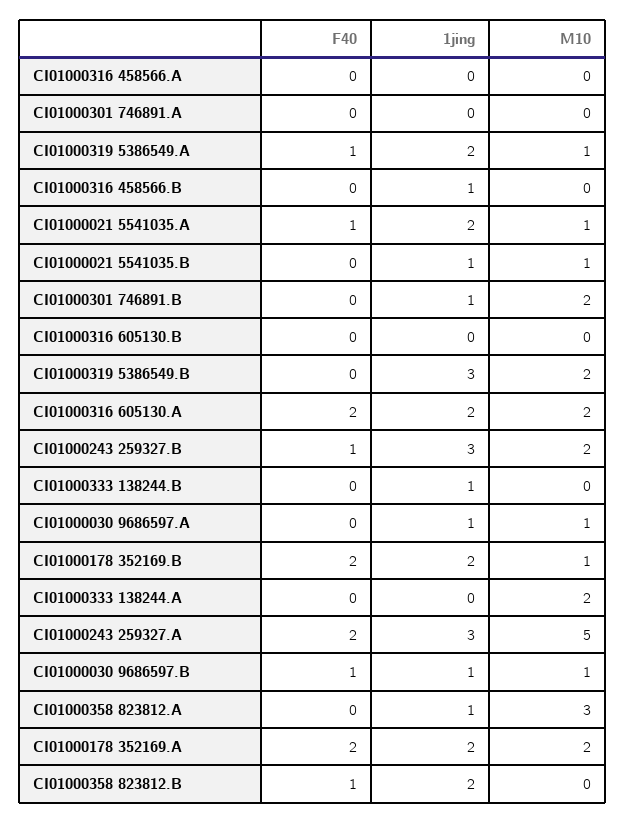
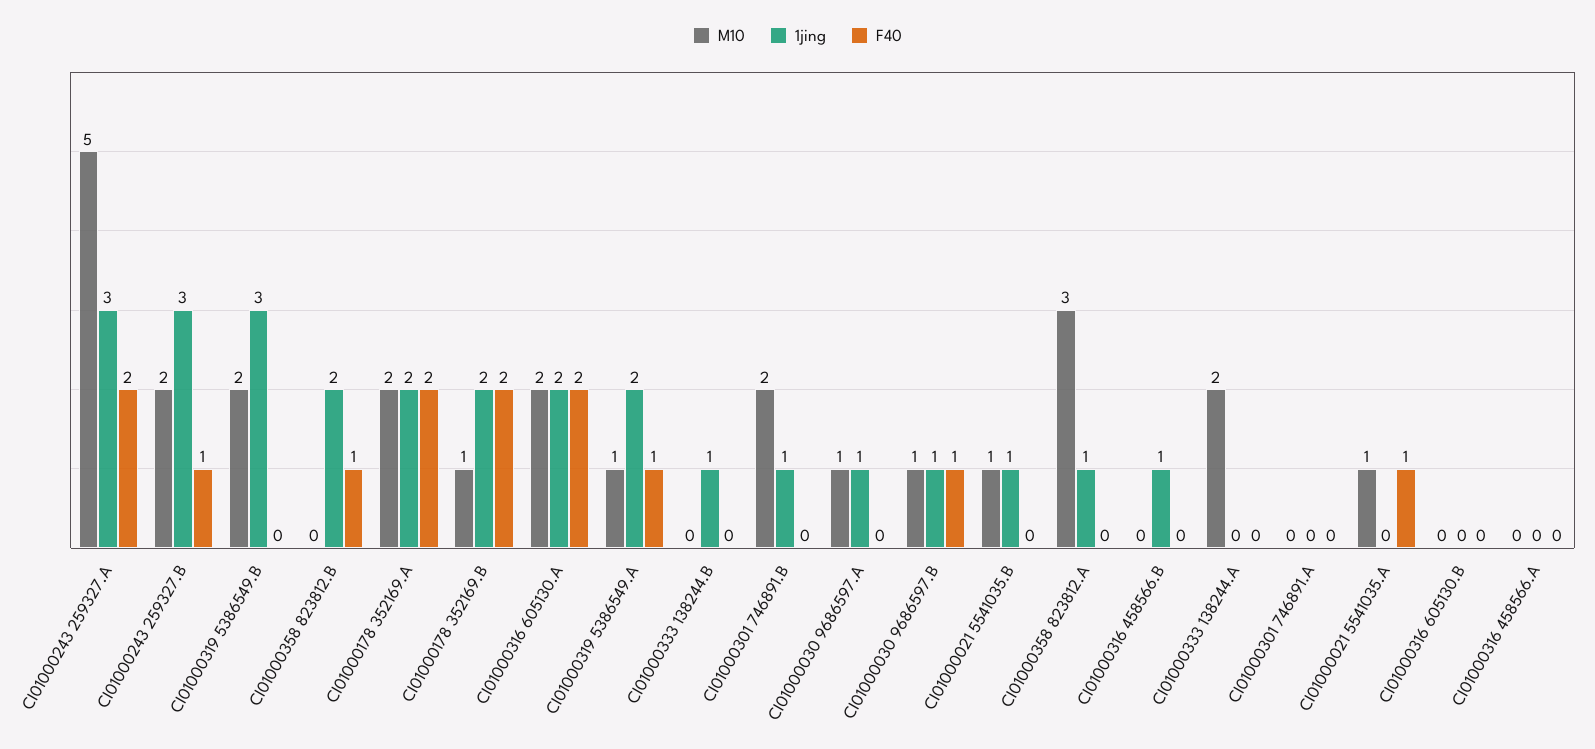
  {
    "F40": {
      "CI01000316 458566.A": 0,
      "CI01000301 746891.A": 0,
      "CI01000319 5386549.A": 1,
      "CI01000316 458566.B": 0,
      "CI01000021 5541035.A": 1,
      "CI01000021 5541035.B": 0,
      "CI01000301 746891.B": 0,
      "CI01000316 605130.B": 0,
      "CI01000319 5386549.B": 0,
      "CI01000316 605130.A": 2,
      "CI01000243 259327.B": 1,
      "CI01000333 138244.B": 0,
      "CI01000030 9686597.A": 0,
      "CI01000178 352169.B": 2,
      "CI01000333 138244.A": 0,
      "CI01000243 259327.A": 2,
      "CI01000030 9686597.B": 1,
      "CI01000358 823812.A": 0,
      "CI01000178 352169.A": 2,
      "CI01000358 823812.B": 1
    },
    "1jing": {
      "CI01000316 458566.A": 0,
      "CI01000301 746891.A": 0,
      "CI01000319 5386549.A": 2,
      "CI01000316 458566.B": 1,
-     "CI01000021 5541035.A": 2,
+     "CI01000021 5541035.A": 0,
      "CI01000021 5541035.B": 1,
      "CI01000301 746891.B": 1,
      "CI01000316 605130.B": 0,
      "CI01000319 5386549.B": 3,
      "CI01000316 605130.A": 2,
      "CI01000243 259327.B": 3,
      "CI01000333 138244.B": 1,
      "CI01000030 9686597.A": 1,
      "CI01000178 352169.B": 2,
      "CI01000333 138244.A": 0,
      "CI01000243 259327.A": 3,
      "CI01000030 9686597.B": 1,
      "CI01000358 823812.A": 1,
      "CI01000178 352169.A": 2,
      "CI01000358 823812.B": 2
    },
    "M10": {
      "CI01000316 458566.A": 0,
      "CI01000301 746891.A": 0,
      "CI01000319 5386549.A": 1,
      "CI01000316 458566.B": 0,
      "CI01000021 5541035.A": 1,
      "CI01000021 5541035.B": 1,
      "CI01000301 746891.B": 2,
      "CI01000316 605130.B": 0,
      "CI01000319 5386549.B": 2,
      "CI01000316 605130.A": 2,
      "CI01000243 259327.B": 2,
      "CI01000333 138244.B": 0,
      "CI01000030 9686597.A": 1,
      "CI01000178 352169.B": 1,
      "CI01000333 138244.A": 2,
      "CI01000243 259327.A": 5,
      "CI01000030 9686597.B": 1,
      "CI01000358 823812.A": 3,
      "CI01000178 352169.A": 2,
      "CI01000358 823812.B": 0
    }
  }

